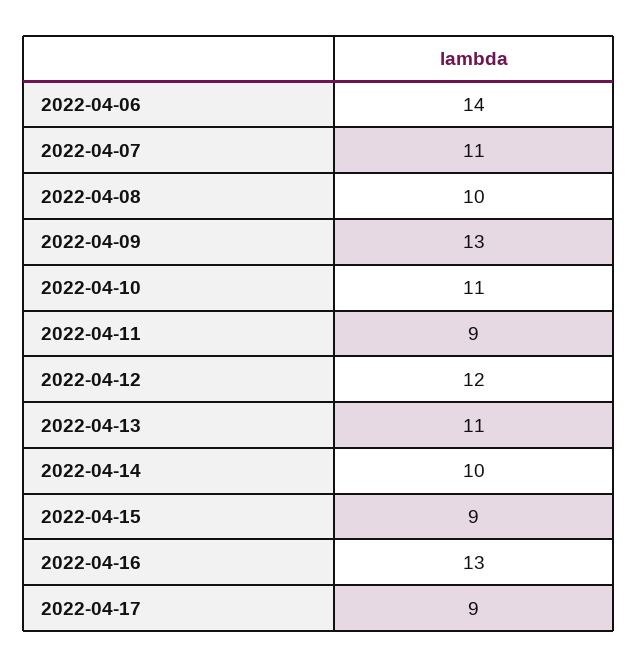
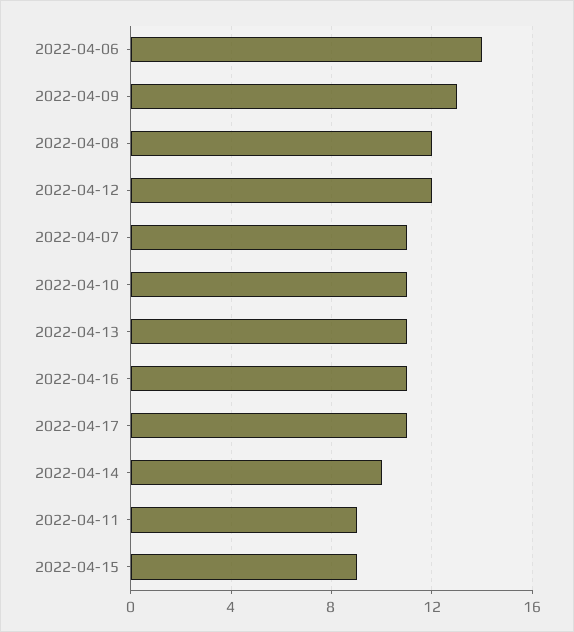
  {
    "2022-04-06": 14,
    "2022-04-07": 11,
-   "2022-04-08": 10,
+   "2022-04-08": 12,
    "2022-04-09": 13,
    "2022-04-10": 11,
    "2022-04-11": 9,
    "2022-04-12": 12,
    "2022-04-13": 11,
    "2022-04-14": 10,
    "2022-04-15": 9,
-   "2022-04-16": 13,
+   "2022-04-16": 11,
-   "2022-04-17": 9
+   "2022-04-17": 11
  }

